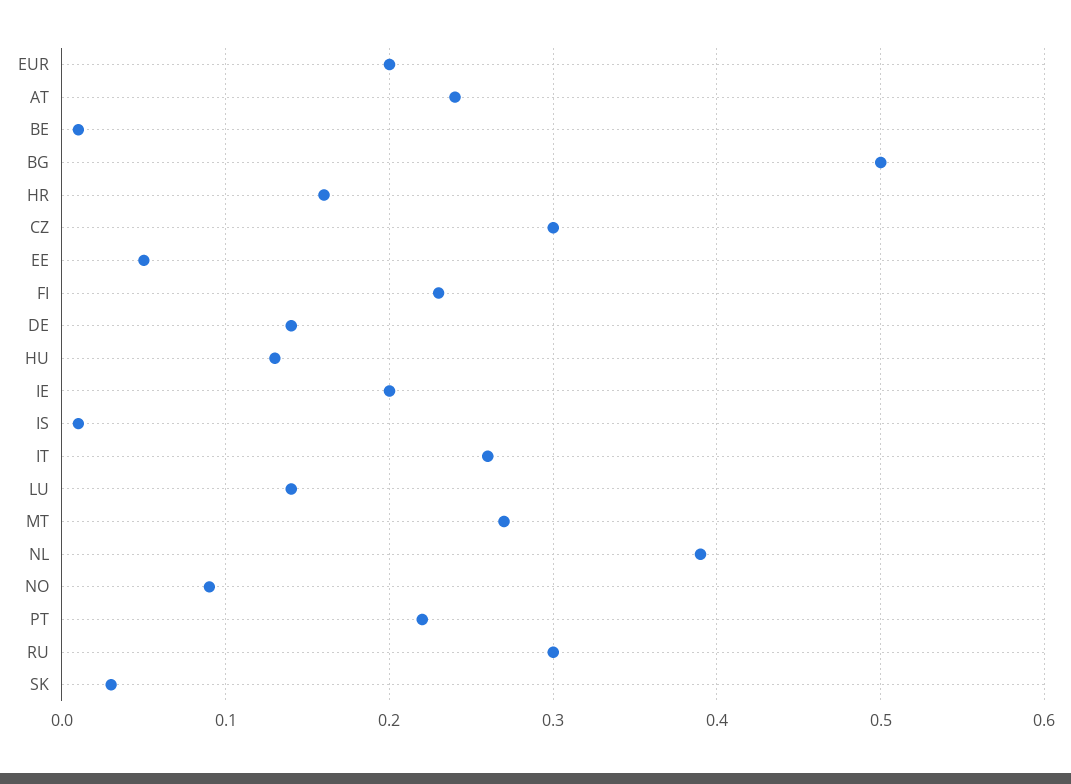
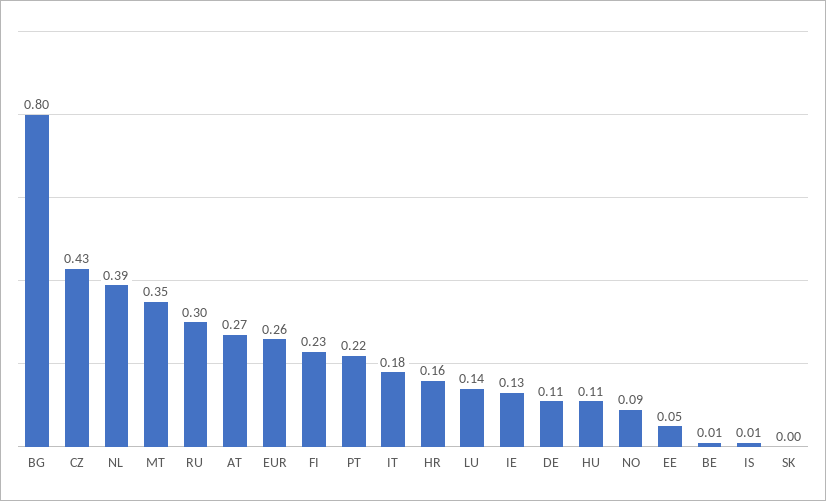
  {
-   "EUR": 0.2,
+   "EUR": 0.26,
-   "AT": 0.24,
+   "AT": 0.27,
    "BE": 0.01,
-   "BG": 0.5,
+   "BG": 0.8,
    "HR": 0.16,
-   "CZ": 0.3,
+   "CZ": 0.43,
    "EE": 0.05,
    "FI": 0.23,
-   "DE": 0.14,
+   "DE": 0.11,
-   "HU": 0.13,
+   "HU": 0.11,
-   "IE": 0.2,
+   "IE": 0.13,
    "IS": 0.01,
-   "IT": 0.26,
+   "IT": 0.18,
    "LU": 0.14,
-   "MT": 0.27,
+   "MT": 0.35,
    "NL": 0.39,
    "NO": 0.09,
    "PT": 0.22,
    "RU": 0.3,
-   "SK": 0.03
+   "SK": 0
  }

